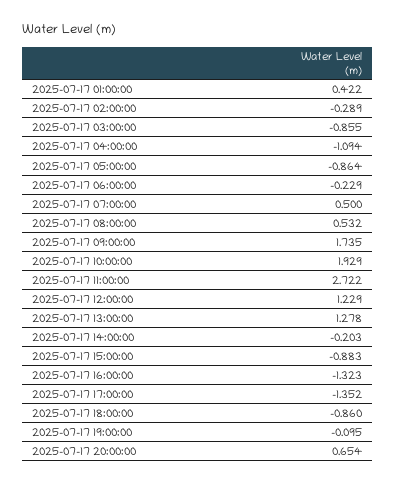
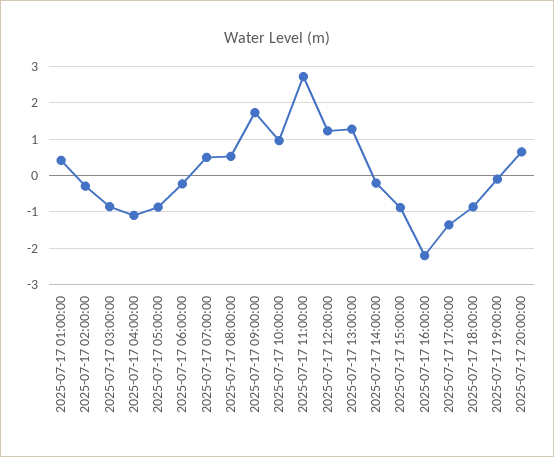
  {
    "2025-07-17 01:00:00": 0.422,
    "2025-07-17 02:00:00": -0.289,
    "2025-07-17 03:00:00": -0.855,
    "2025-07-17 04:00:00": -1.094,
    "2025-07-17 05:00:00": -0.864,
    "2025-07-17 06:00:00": -0.229,
    "2025-07-17 07:00:00": 0.5,
    "2025-07-17 08:00:00": 0.532,
    "2025-07-17 09:00:00": 1.735,
-   "2025-07-17 10:00:00": 1.929,
+   "2025-07-17 10:00:00": 1,
    "2025-07-17 11:00:00": 2.722,
    "2025-07-17 12:00:00": 1.229,
    "2025-07-17 13:00:00": 1.278,
    "2025-07-17 14:00:00": -0.203,
    "2025-07-17 15:00:00": -0.883,
-   "2025-07-17 16:00:00": -1.323,
+   "2025-07-17 16:00:00": -2.2,
    "2025-07-17 17:00:00": -1.352,
    "2025-07-17 18:00:00": -0.86,
    "2025-07-17 19:00:00": -0.095,
    "2025-07-17 20:00:00": 0.654
  }

